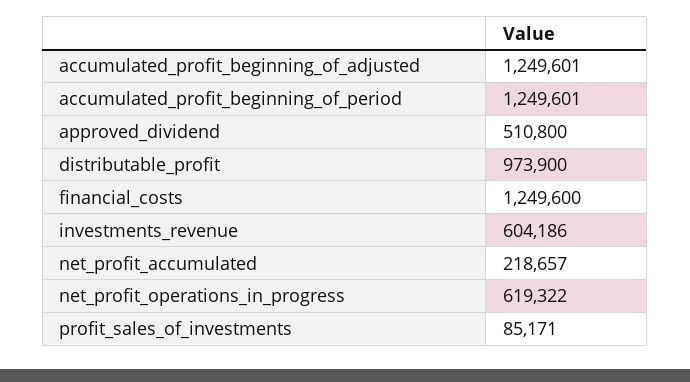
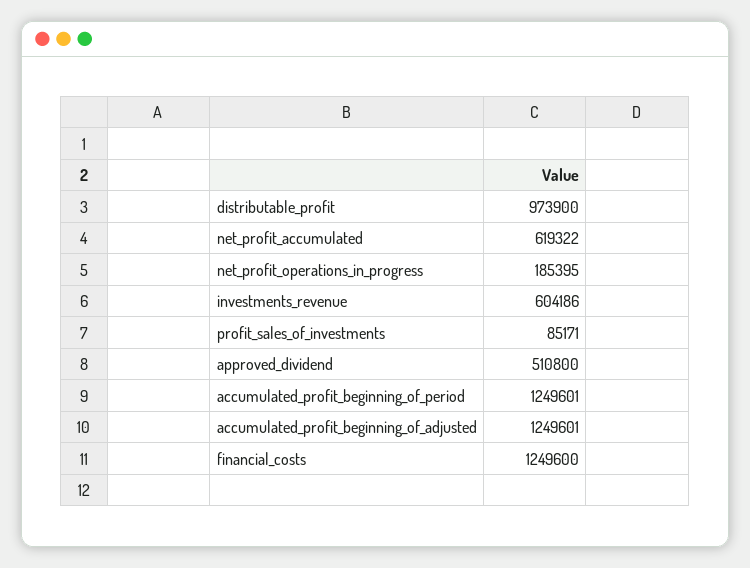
  {
    "accumulated_profit_beginning_of_adjusted": 1249601,
    "accumulated_profit_beginning_of_period": 1249601,
    "approved_dividend": 510800,
    "distributable_profit": 973900,
    "financial_costs": 1249600,
    "investments_revenue": 604186,
-   "net_profit_accumulated": 218657,
+   "net_profit_accumulated": 619322,
-   "net_profit_operations_in_progress": 619322,
+   "net_profit_operations_in_progress": 185395,
    "profit_sales_of_investments": 85171
  }

